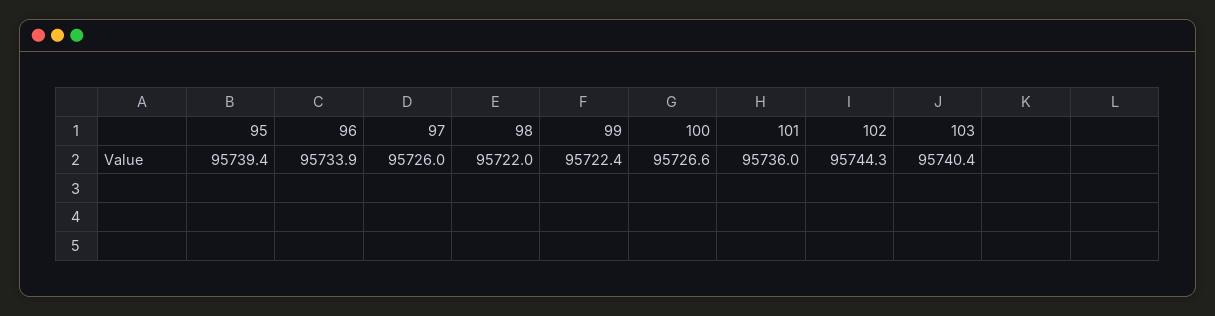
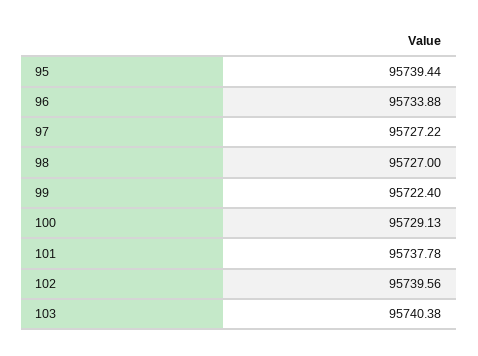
  {
    "95": 95739.44,
    "96": 95733.88,
-   "97": 95726,
+   "97": 95727.22,
-   "98": 95722,
+   "98": 95727,
    "99": 95722.4,
-   "100": 95726.6,
+   "100": 95729.13,
-   "101": 95736,
+   "101": 95737.78,
-   "102": 95744.3,
+   "102": 95739.56,
    "103": 95740.38
  }

